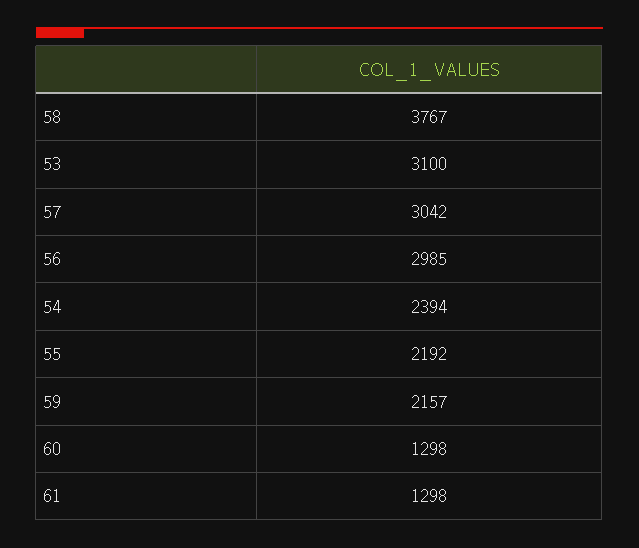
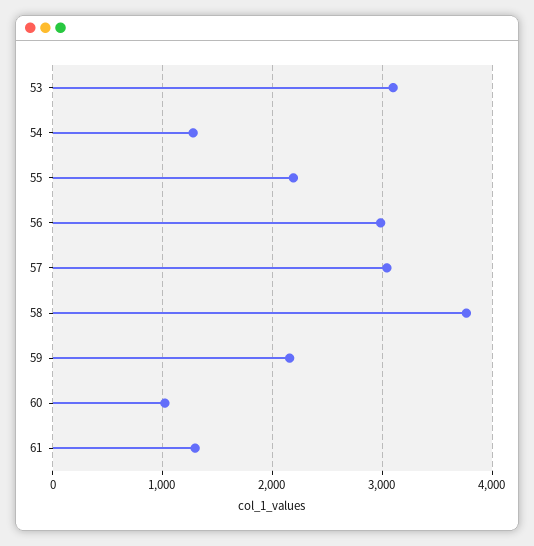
  {
    "58": 3767,
    "53": 3100,
    "57": 3042,
    "56": 2985,
-   "54": 2394,
+   "54": 1300,
    "55": 2192,
    "59": 2157,
-   "60": 1298,
+   "60": 1000,
    "61": 1298
  }

